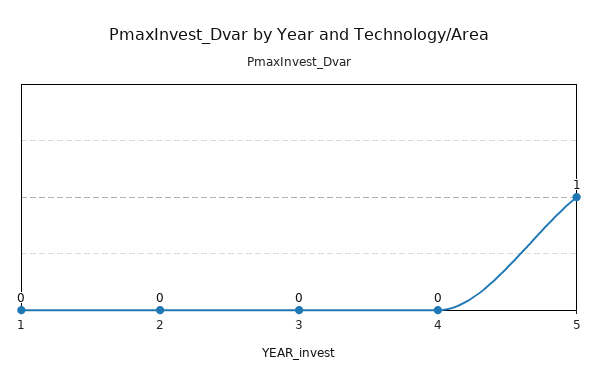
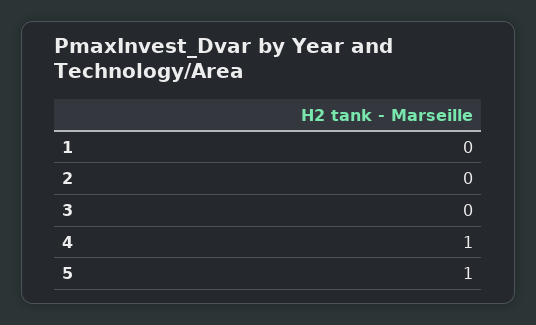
  {
    "1": 0,
    "2": 0,
    "3": 0,
-   "4": 0,
+   "4": 1,
    "5": 1
  }

